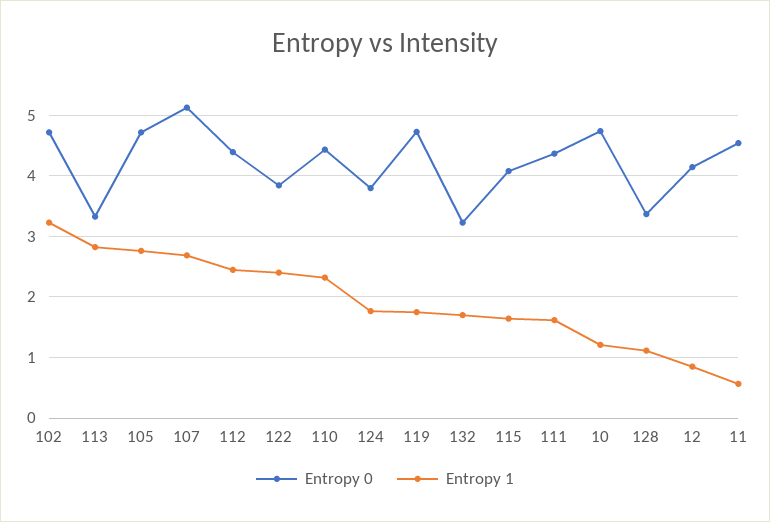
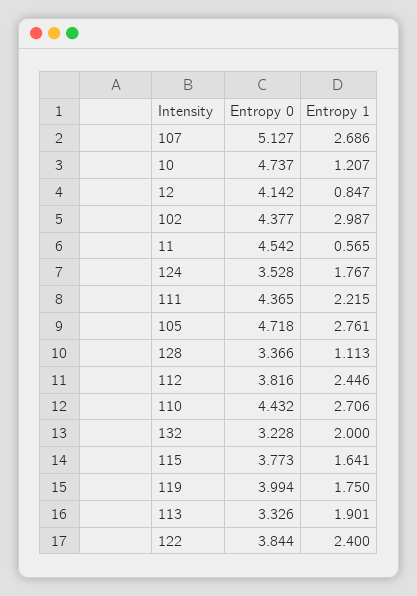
  {
    "Entropy 0": {
-     "102": 4.7,
+     "102": 4.377,
      "113": 3.326,
      "105": 4.718,
      "107": 5.127,
-     "112": 4.4,
+     "112": 3.816,
      "122": 3.844,
      "110": 4.432,
-     "124": 3.8,
+     "124": 3.528,
-     "119": 4.7,
+     "119": 3.994,
      "132": 3.228,
-     "115": 4.1,
+     "115": 3.773,
      "111": 4.365,
      "10": 4.737,
      "128": 3.366,
      "12": 4.142,
      "11": 4.542
    },
    "Entropy 1": {
-     "102": 3.2,
+     "102": 2.987,
-     "113": 2.8,
+     "113": 1.901,
      "105": 2.761,
      "107": 2.686,
      "112": 2.446,
      "122": 2.4,
-     "110": 2.3,
+     "110": 2.706,
      "124": 1.767,
      "119": 1.75,
-     "132": 1.7,
+     "132": 2,
      "115": 1.641,
-     "111": 1.6,
+     "111": 2.215,
      "10": 1.207,
      "128": 1.113,
      "12": 0.847,
      "11": 0.565
    }
  }

